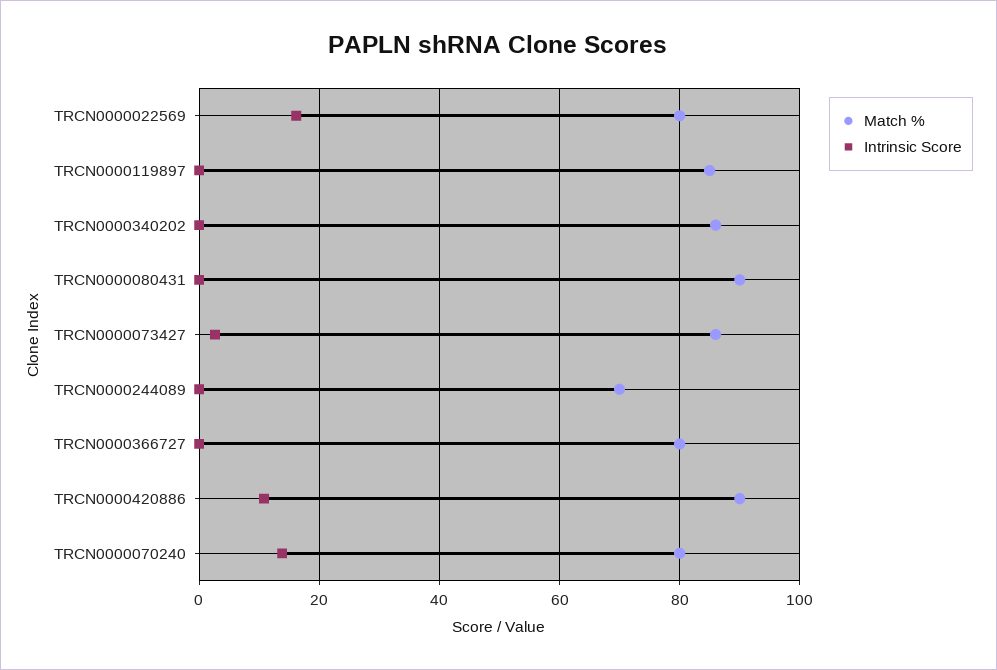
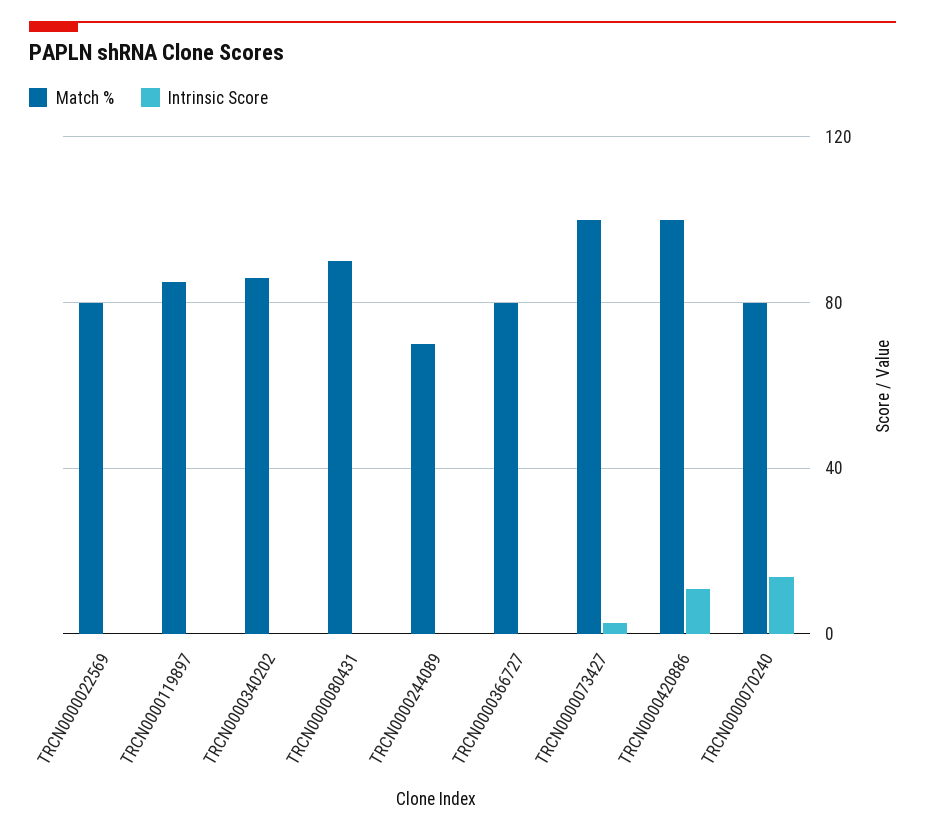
  {
    "Match %": {
      "TRCN0000022569": 80,
      "TRCN0000119897": 86,
      "TRCN0000340202": 86,
      "TRCN0000080431": 90,
-     "TRCN0000073427": 86,
+     "TRCN0000073427": 100,
      "TRCN0000244089": 70,
      "TRCN0000366727": 80,
-     "TRCN0000420886": 90,
+     "TRCN0000420886": 100,
      "TRCN0000070240": 80
    },
    "Intrinsic Score": {
-     "TRCN0000022569": 16,
+     "TRCN0000022569": 0,
      "TRCN0000119897": 0,
      "TRCN0000340202": 0,
      "TRCN0000080431": 0,
      "TRCN0000073427": 2,
      "TRCN0000244089": 0,
      "TRCN0000366727": 0,
      "TRCN0000420886": 10,
      "TRCN0000070240": 14
    }
  }

